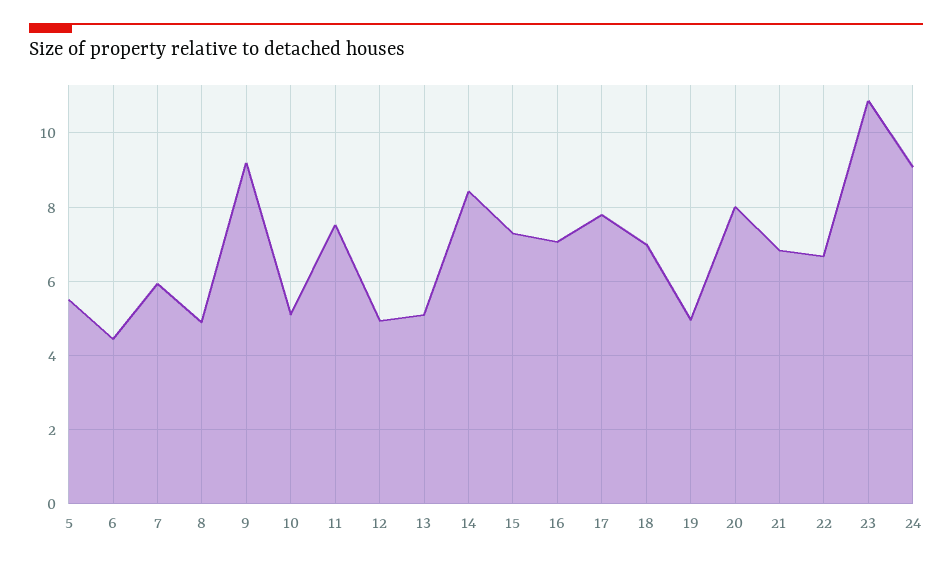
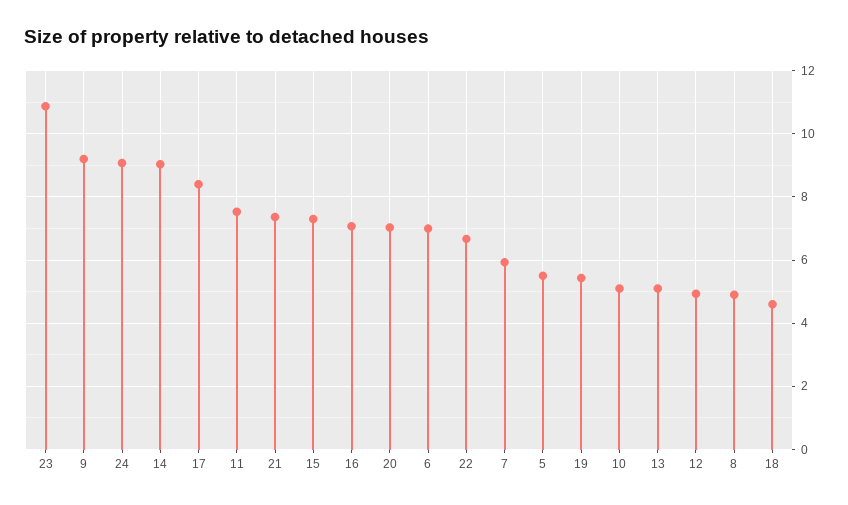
  {
    "5": 5.6,
-   "6": 4.4,
+   "6": 7,
    "7": 6,
    "8": 5,
    "9": 9.2,
    "10": 5.2,
    "11": 7.6,
    "12": 5,
    "13": 5.2,
-   "14": 8.4,
+   "14": 9,
    "15": 7.4,
    "16": 7,
-   "17": 7.8,
+   "17": 8.4,
-   "18": 7,
+   "18": 4.6,
-   "19": 5,
+   "19": 5.4,
-   "20": 8,
+   "20": 7,
-   "21": 6.8,
+   "21": 7.4,
    "22": 6.6,
    "23": 10.8,
    "24": 9
  }

